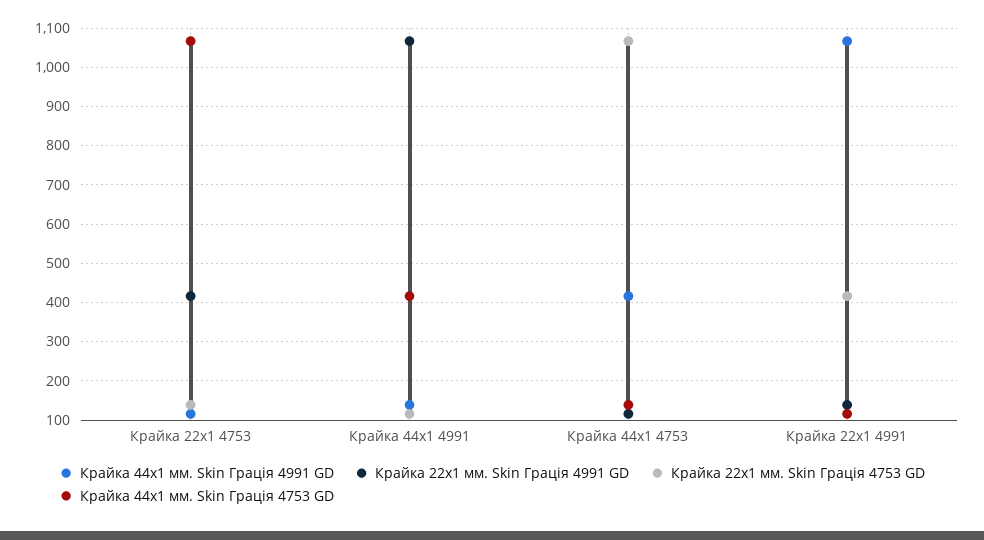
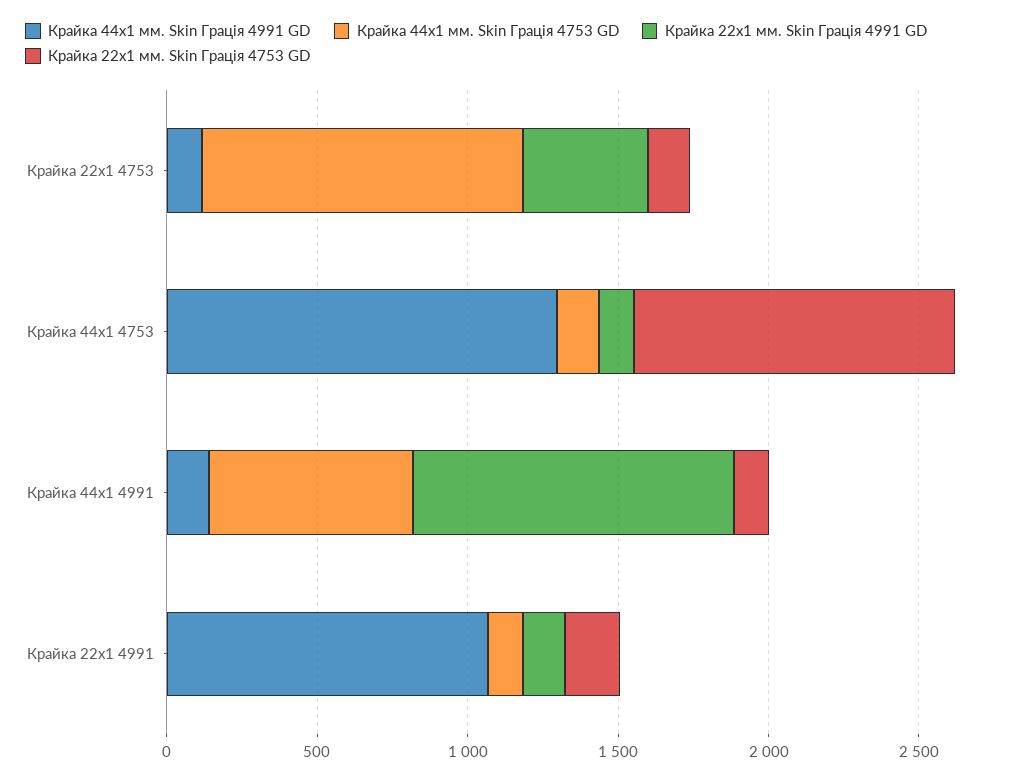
  {
    "Крайка 44x1 мм. Skin Грація 4991 GD": {
      "Крайка 22x1 4753": 120,
      "Крайка 44x1 4991": 140,
-     "Крайка 44x1 4753": 420,
+     "Крайка 44x1 4753": 1300,
      "Крайка 22x1 4991": 1060
    },
    "Крайка 22x1 мм. Skin Грація 4991 GD": {
      "Крайка 22x1 4753": 420,
      "Крайка 44x1 4991": 1060,
      "Крайка 44x1 4753": 120,
      "Крайка 22x1 4991": 140
    },
    "Крайка 22x1 мм. Skin Грація 4753 GD": {
      "Крайка 22x1 4753": 140,
      "Крайка 44x1 4991": 120,
      "Крайка 44x1 4753": 1060,
-     "Крайка 22x1 4991": 420
+     "Крайка 22x1 4991": 200
    },
    "Крайка 44x1 мм. Skin Грація 4753 GD": {
      "Крайка 22x1 4753": 1060,
-     "Крайка 44x1 4991": 420,
+     "Крайка 44x1 4991": 700,
      "Крайка 44x1 4753": 140,
      "Крайка 22x1 4991": 120
    }
  }

